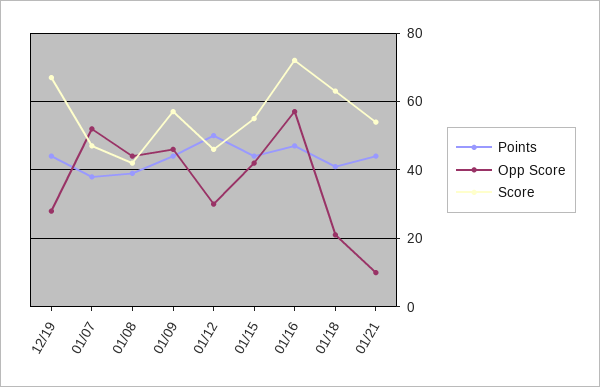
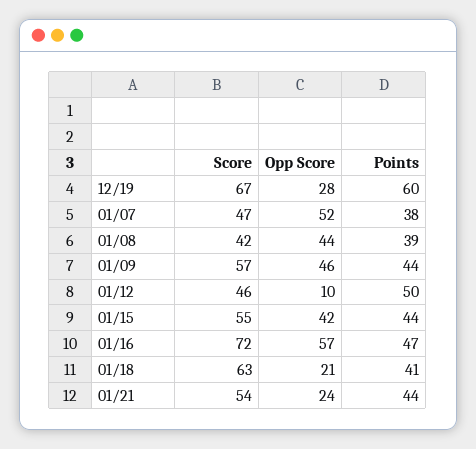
  {
    "Points": {
-     "12/19": 45,
+     "12/19": 60,
      "01/07": 38,
      "01/08": 39,
      "01/09": 44,
      "01/12": 50,
      "01/15": 44,
      "01/16": 47,
      "01/18": 41,
      "01/21": 44
    },
    "Opp Score": {
      "12/19": 28,
      "01/07": 52,
      "01/08": 44,
      "01/09": 46,
-     "01/12": 30,
+     "01/12": 10,
      "01/15": 42,
      "01/16": 57,
      "01/18": 21,
-     "01/21": 10
+     "01/21": 24
    },
    "Score": {
      "12/19": 67,
      "01/07": 47,
      "01/08": 42,
      "01/09": 57,
      "01/12": 46,
      "01/15": 55,
      "01/16": 72,
      "01/18": 63,
      "01/21": 54
    }
  }

